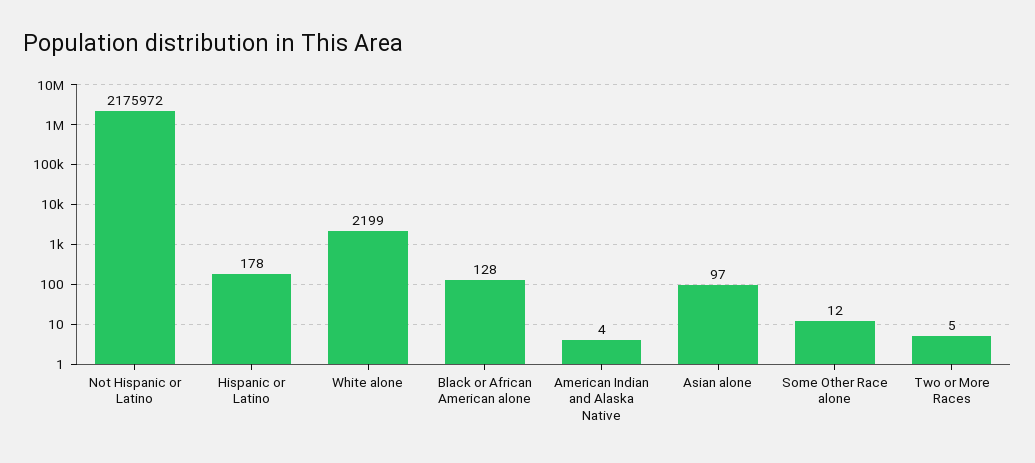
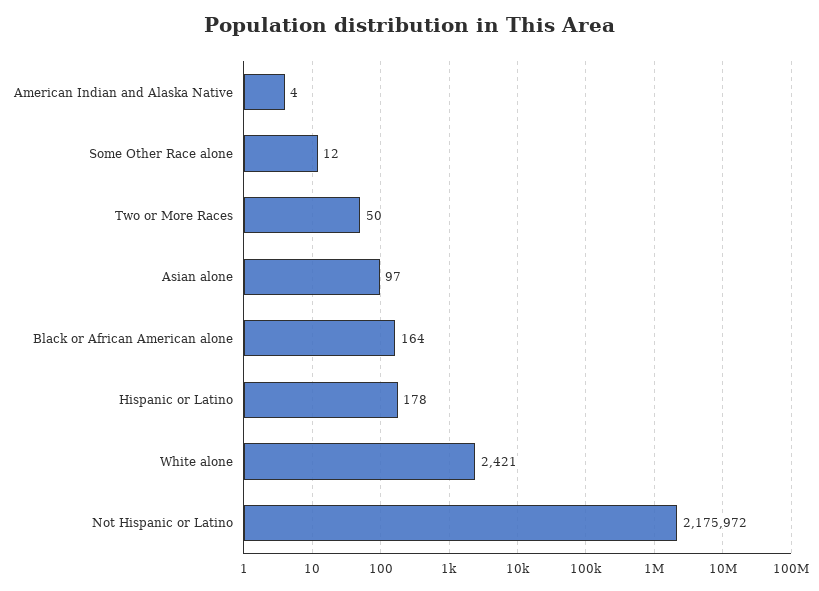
  {
    "Not Hispanic or Latino": 2175972,
    "Hispanic or Latino": 178,
-   "White alone": 2199,
+   "White alone": 2421,
-   "Black or African American alone": 128,
+   "Black or African American alone": 164,
    "American Indian and Alaska Native": 4,
    "Asian alone": 97,
    "Some Other Race alone": 12,
-   "Two or More Races": 5
+   "Two or More Races": 50
  }

